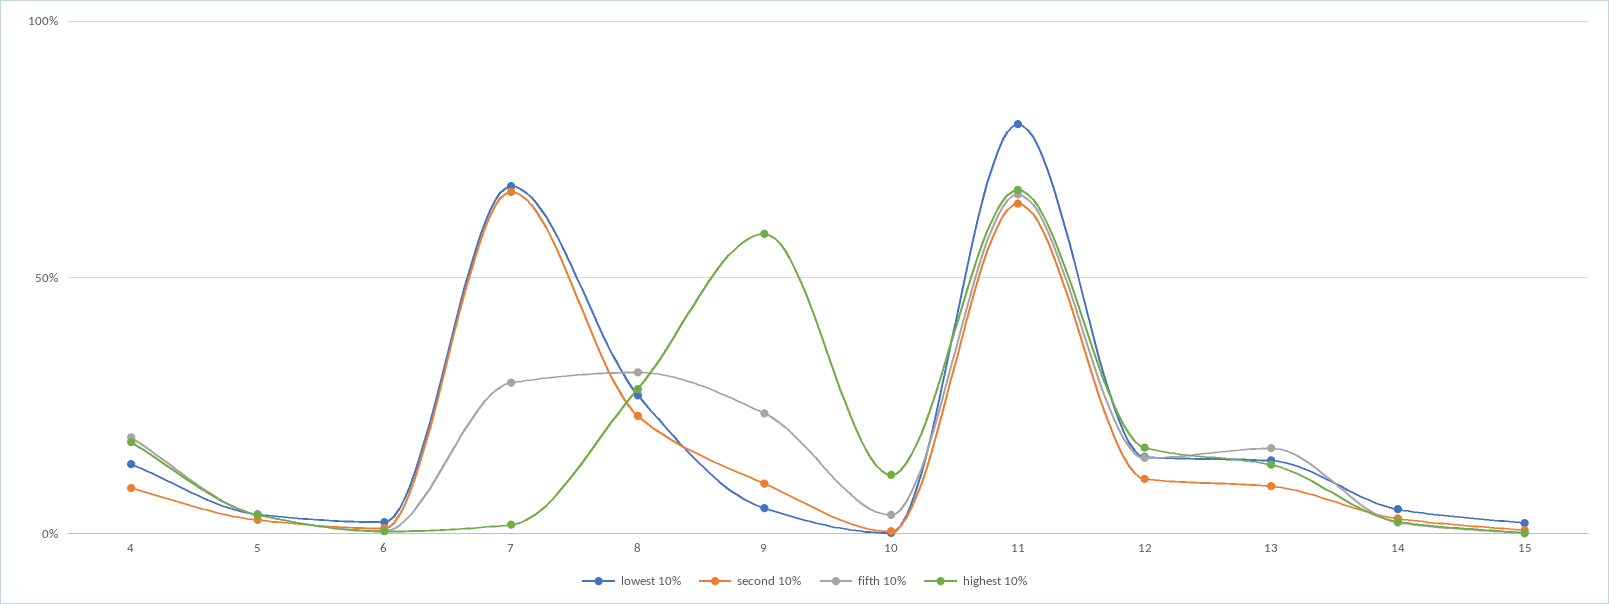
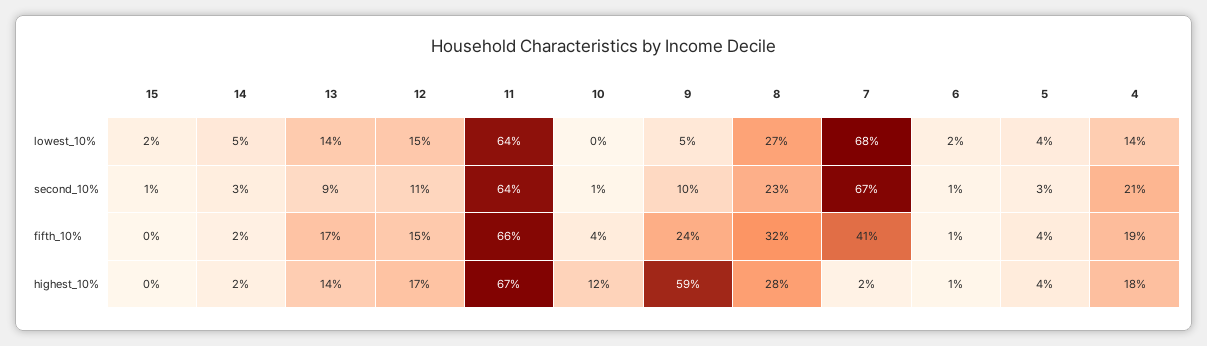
  {
    "lowest 10%": {
      "4": 14,
      "5": 4,
      "6": 2,
      "7": 68,
      "8": 27,
      "9": 5,
      "10": 0,
-     "11": 80,
+     "11": 64,
      "12": 15,
      "13": 14,
      "14": 5,
      "15": 2
    },
    "second 10%": {
-     "4": 10,
+     "4": 21,
      "5": 3,
      "6": 1,
      "7": 67,
      "8": 23,
      "9": 10,
      "10": 1,
      "11": 64,
      "12": 11,
      "13": 9,
      "14": 3,
      "15": 1
    },
    "fifth 10%": {
      "4": 19,
      "5": 4,
      "6": 1,
-     "7": 30,
+     "7": 41,
      "8": 32,
      "9": 24,
      "10": 4,
      "11": 66,
      "12": 15,
      "13": 17,
      "14": 2,
      "15": 0
    },
    "highest 10%": {
      "4": 18,
      "5": 4,
      "6": 1,
      "7": 2,
      "8": 28,
      "9": 59,
      "10": 12,
      "11": 67,
      "12": 17,
      "13": 14,
      "14": 2,
      "15": 0
    }
  }

